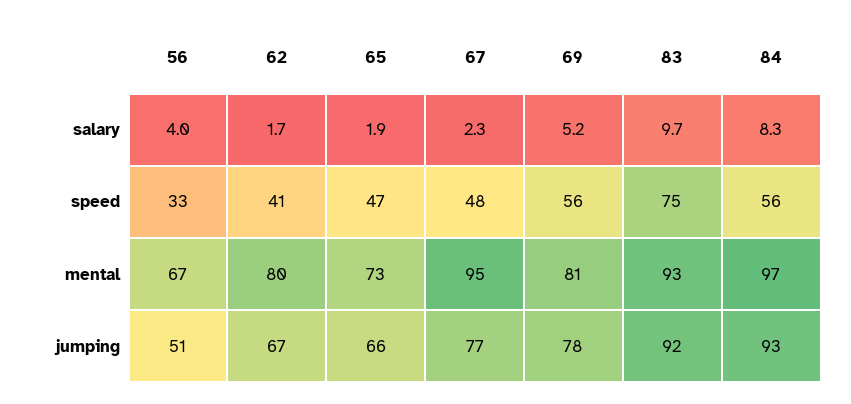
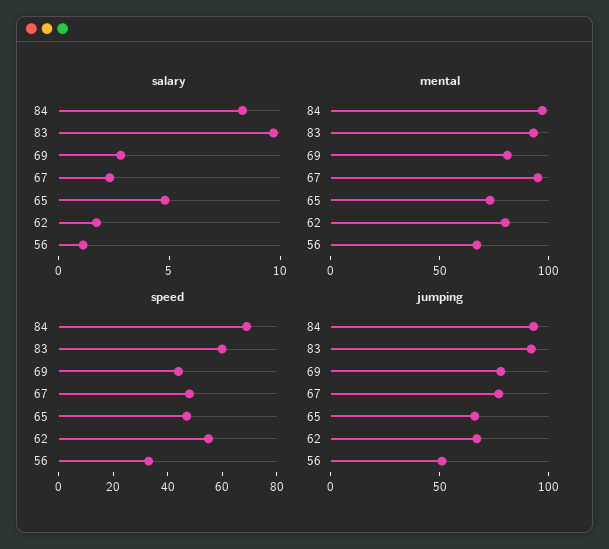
  {
    "salary": {
-     "56": 4,
+     "56": 1,
      "62": 1.7,
-     "65": 1.9,
+     "65": 5,
      "67": 2.3,
-     "69": 5.2,
+     "69": 3,
      "83": 9.7,
      "84": 8.3
    },
    "speed": {
      "56": 33,
-     "62": 41,
+     "62": 55,
      "65": 47,
      "67": 48,
-     "69": 56,
+     "69": 45,
-     "83": 75,
+     "83": 60,
-     "84": 56
+     "84": 70
    },
    "mental": {
      "56": 67,
      "62": 80,
      "65": 73,
      "67": 95,
      "69": 81,
      "83": 93,
      "84": 97
    },
    "jumping": {
      "56": 51,
      "62": 67,
      "65": 66,
      "67": 77,
      "69": 78,
      "83": 92,
      "84": 93
    }
  }

